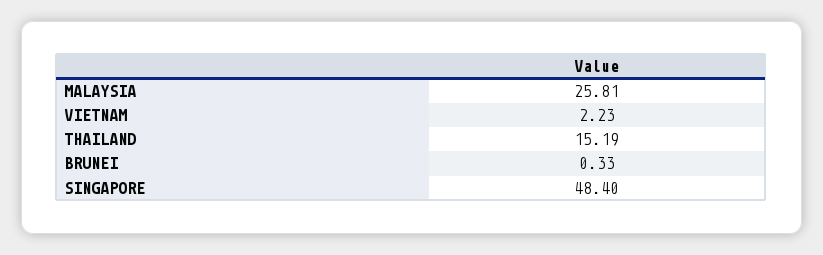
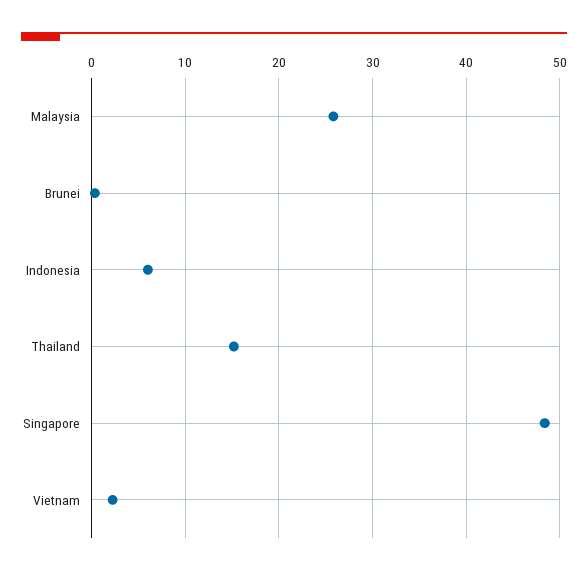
  {
    "MALAYSIA": 25.81,
    "VIETNAM": 2.23,
    "THAILAND": 15.19,
    "BRUNEI": 0.33,
-   "SINGAPORE": 48.4
+   "SINGAPORE": 48.4,
+   "Indonesia": 6
  }

